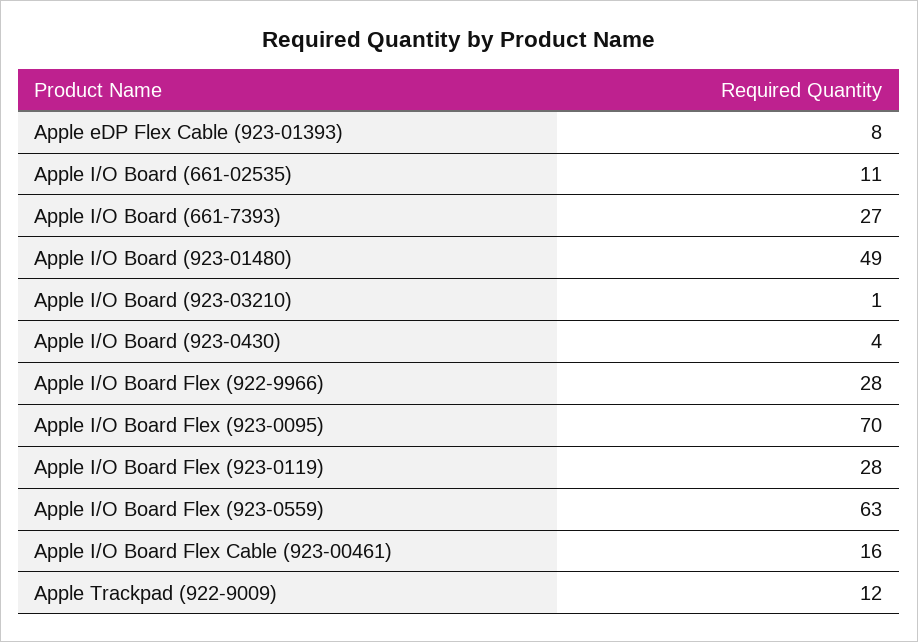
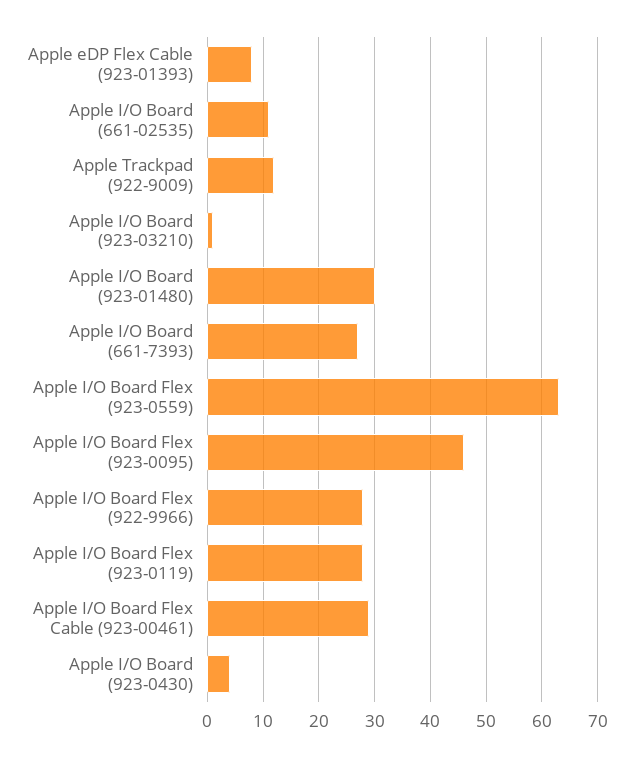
  {
    "Apple eDP Flex Cable (923-01393)": 8,
    "Apple I/O Board (661-02535)": 11,
    "Apple I/O Board (661-7393)": 27,
-   "Apple I/O Board (923-01480)": 49,
+   "Apple I/O Board (923-01480)": 30,
    "Apple I/O Board (923-03210)": 1,
    "Apple I/O Board (923-0430)": 4,
    "Apple I/O Board Flex (922-9966)": 28,
-   "Apple I/O Board Flex (923-0095)": 70,
+   "Apple I/O Board Flex (923-0095)": 45,
    "Apple I/O Board Flex (923-0119)": 28,
    "Apple I/O Board Flex (923-0559)": 63,
-   "Apple I/O Board Flex Cable (923-00461)": 16,
+   "Apple I/O Board Flex Cable (923-00461)": 30,
    "Apple Trackpad (922-9009)": 12
  }

